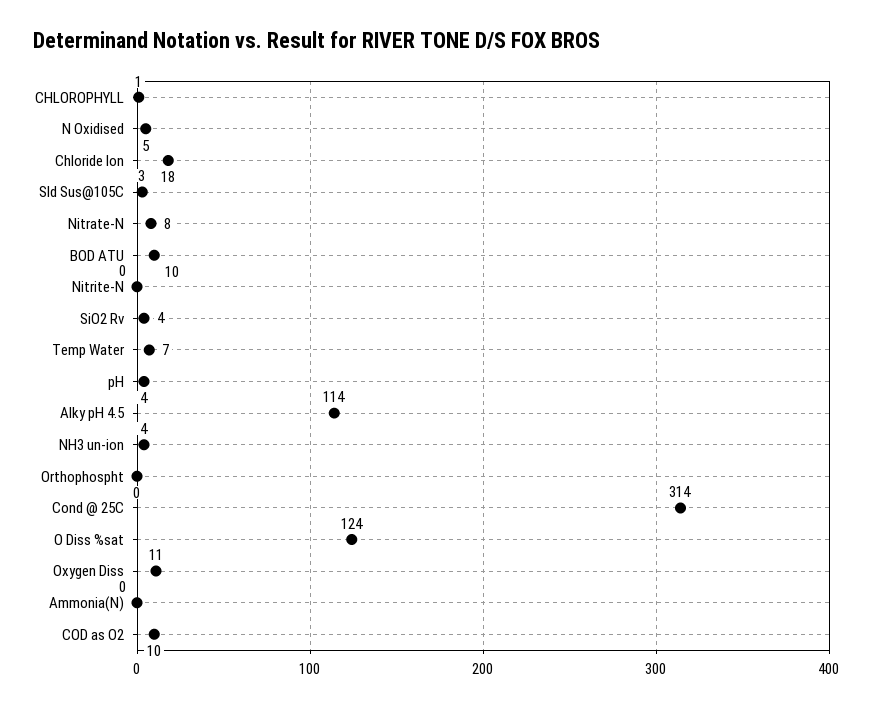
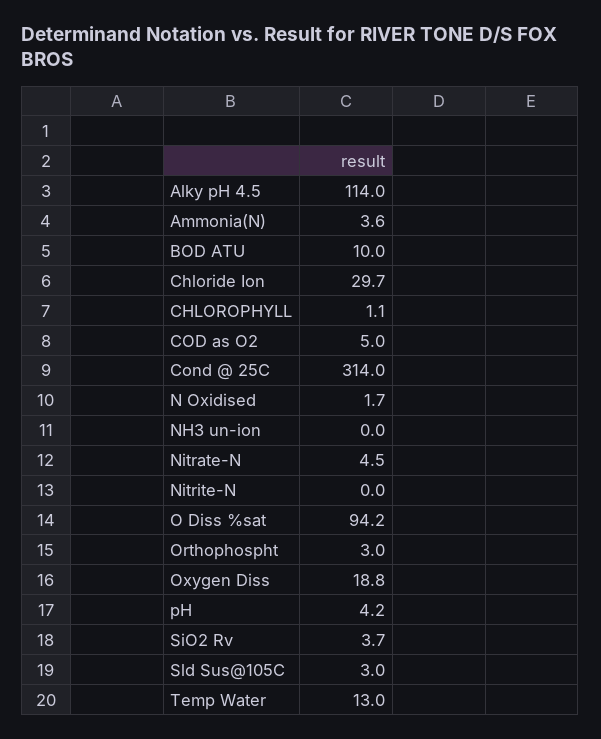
  {
    "CHLOROPHYLL": 1.1,
-   "N Oxidised": 5,
+   "N Oxidised": 1.7,
-   "Chloride Ion": 18,
+   "Chloride Ion": 29.7,
    "Sld Sus@105C": 3,
-   "Nitrate-N": 8,
+   "Nitrate-N": 4.5,
    "BOD ATU": 10,
    "Nitrite-N": 0,
    "SiO2 Rv": 3.7,
-   "Temp Water": 7,
+   "Temp Water": 13,
    "pH": 4.2,
    "Alky pH 4.5": 114,
-   "NH3 un-ion": 4,
+   "NH3 un-ion": 0,
-   "Orthophospht": 0,
+   "Orthophospht": 3,
    "Cond @ 25C": 314,
-   "O Diss %sat": 124,
+   "O Diss %sat": 94.2,
-   "Oxygen Diss": 11,
+   "Oxygen Diss": 18.8,
-   "Ammonia(N)": 0,
+   "Ammonia(N)": 3.6,
-   "COD as O2": 10
+   "COD as O2": 5
  }

